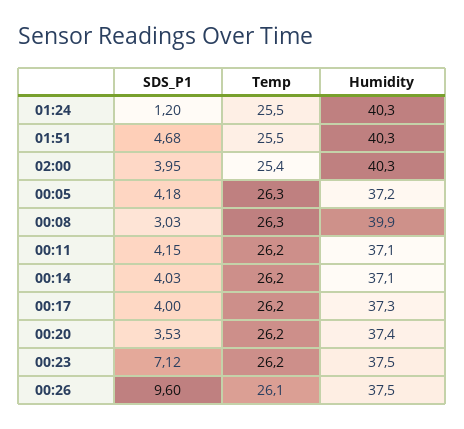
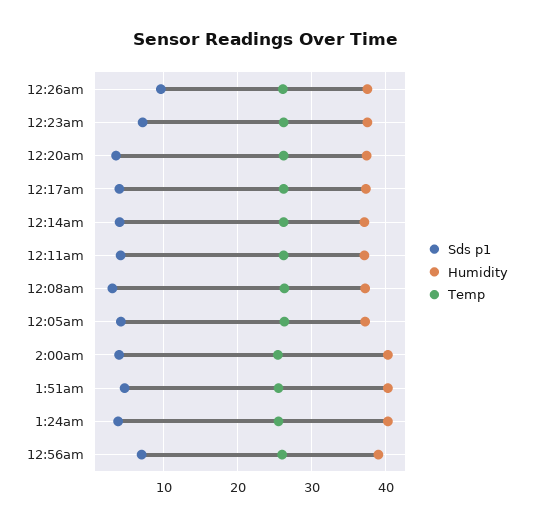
  {
    "SDS_P1": {
-     "01:24": 1.2,
+     "01:24": 4,
      "01:51": 4.68,
      "02:00": 3.95,
      "00:05": 4.18,
      "00:08": 3.03,
      "00:11": 4.15,
      "00:14": 4.03,
      "00:17": 4,
      "00:20": 3.53,
      "00:23": 7.12,
-     "00:26": 9.6
+     "00:26": 9.6,
+     "12:56am": 7
    },
    "Temp": {
      "01:24": 25.5,
      "01:51": 25.5,
      "02:00": 25.4,
      "00:05": 26.3,
      "00:08": 26.3,
      "00:11": 26.2,
      "00:14": 26.2,
      "00:17": 26.2,
      "00:20": 26.2,
      "00:23": 26.2,
-     "00:26": 26.1
+     "00:26": 26.1,
+     "12:56am": 26
    },
    "Humidity": {
      "01:24": 40.3,
      "01:51": 40.3,
      "02:00": 40.3,
      "00:05": 37.2,
-     "00:08": 39.9,
+     "00:08": 37,
      "00:11": 37.1,
      "00:14": 37.1,
      "00:17": 37.3,
      "00:20": 37.4,
      "00:23": 37.5,
-     "00:26": 37.5
+     "00:26": 37.5,
+     "12:56am": 39
    }
  }

